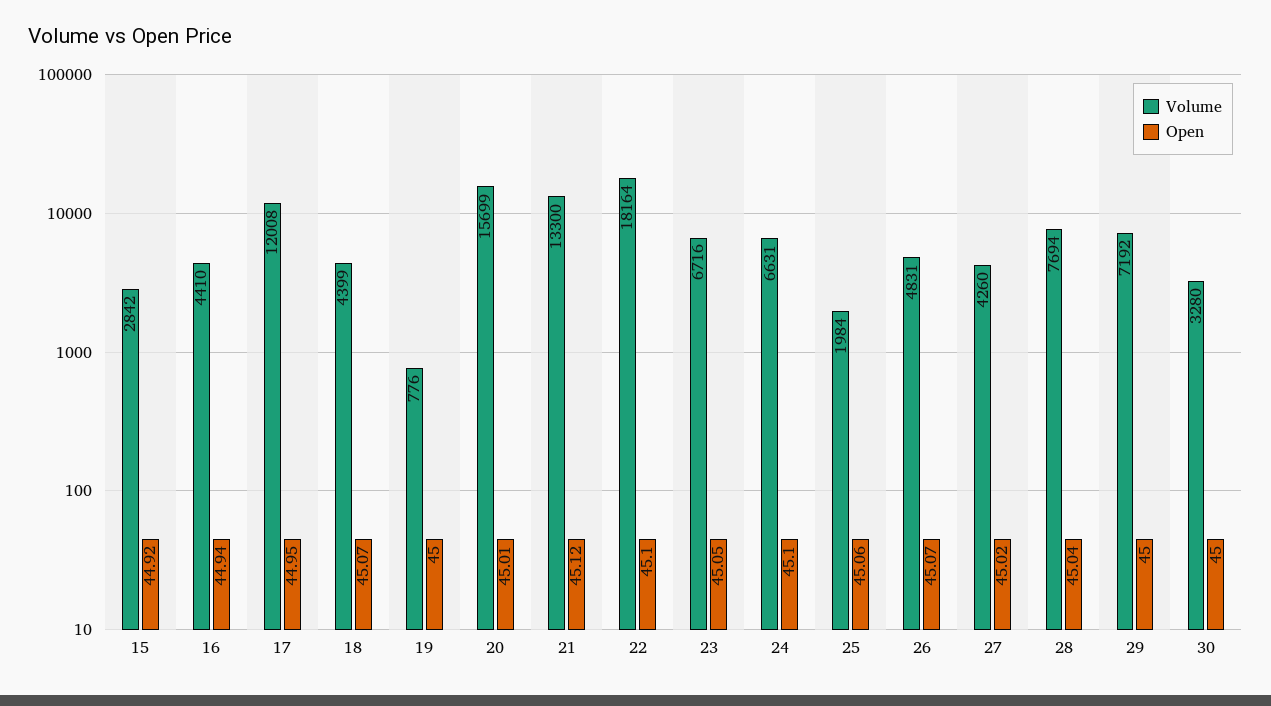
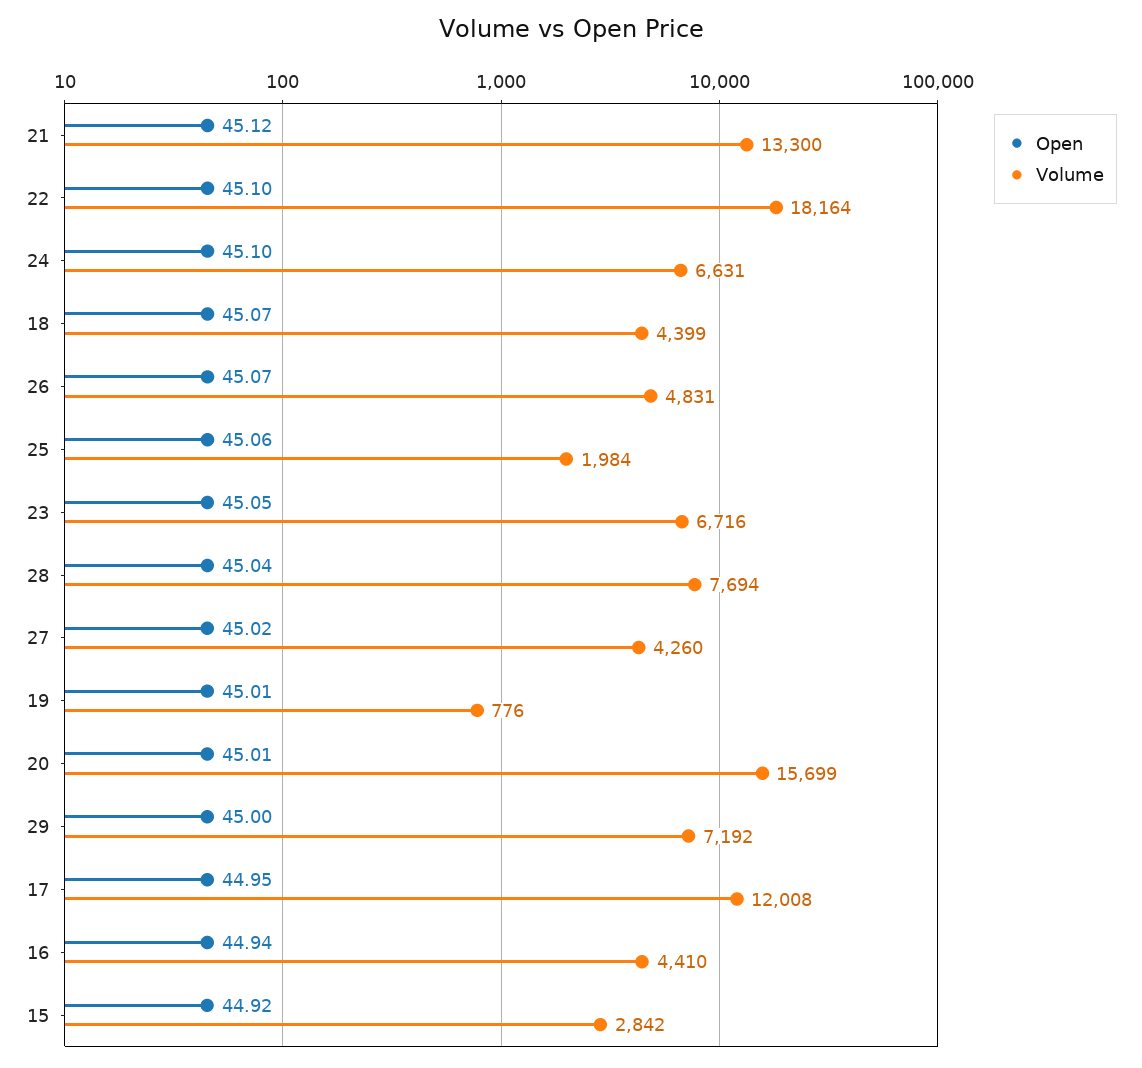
  {
    "Volume": {
      "15": 2842,
      "16": 4410,
      "17": 12008,
      "18": 4399,
      "19": 776,
      "20": 15699,
      "21": 13300,
      "22": 18164,
      "23": 6716,
      "24": 6631,
      "25": 1984,
      "26": 4831,
      "27": 4260,
      "28": 7694,
-     "29": 7192,
+     "29": 7192
-     "30": 3280
    },
    "Open": {
      "15": 44.92,
      "16": 44.94,
      "17": 44.95,
      "18": 45.07,
-     "19": 45,
+     "19": 45.01,
      "20": 45.01,
      "21": 45.12,
      "22": 45.1,
      "23": 45.05,
      "24": 45.1,
      "25": 45.06,
      "26": 45.07,
      "27": 45.02,
      "28": 45.04,
-     "29": 45,
+     "29": 45
-     "30": 45
    }
  }

